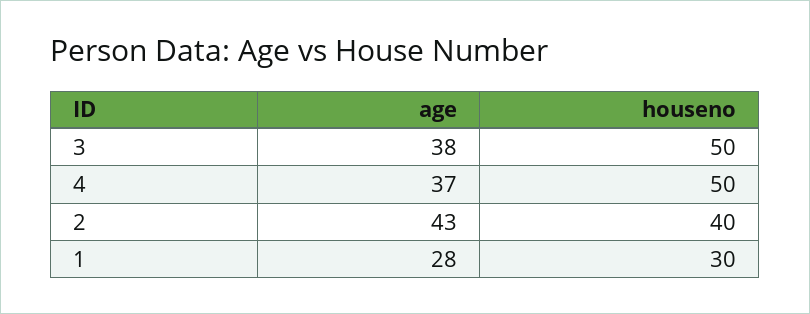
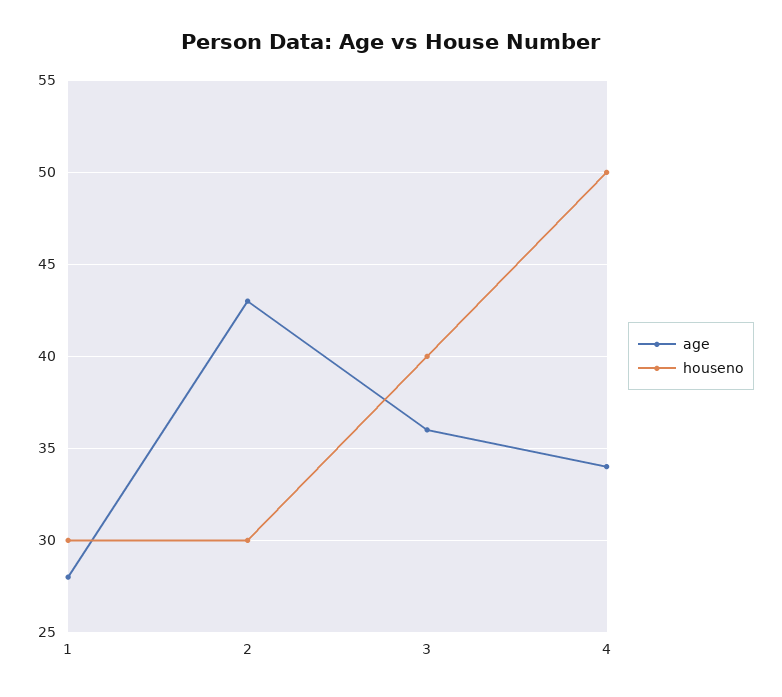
  {
    "age": {
-     "3": 38,
+     "3": 36,
-     "4": 37,
+     "4": 34,
      "2": 43,
      "1": 28
    },
    "houseno": {
-     "3": 50,
+     "3": 40,
      "4": 50,
-     "2": 40,
+     "2": 30,
      "1": 30
    }
  }

